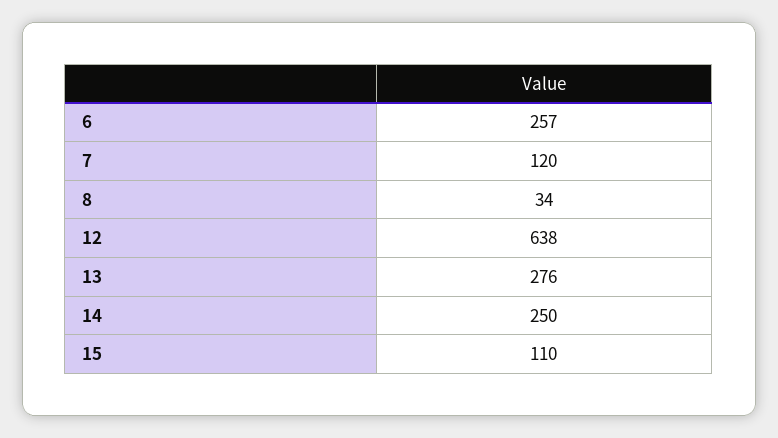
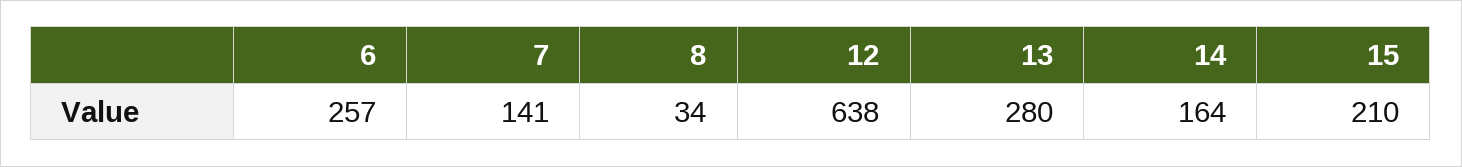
  {
    "6": 257,
-   "7": 120,
+   "7": 141,
    "8": 34,
    "12": 638,
-   "13": 276,
+   "13": 280,
-   "14": 250,
+   "14": 164,
-   "15": 110
+   "15": 210
  }

